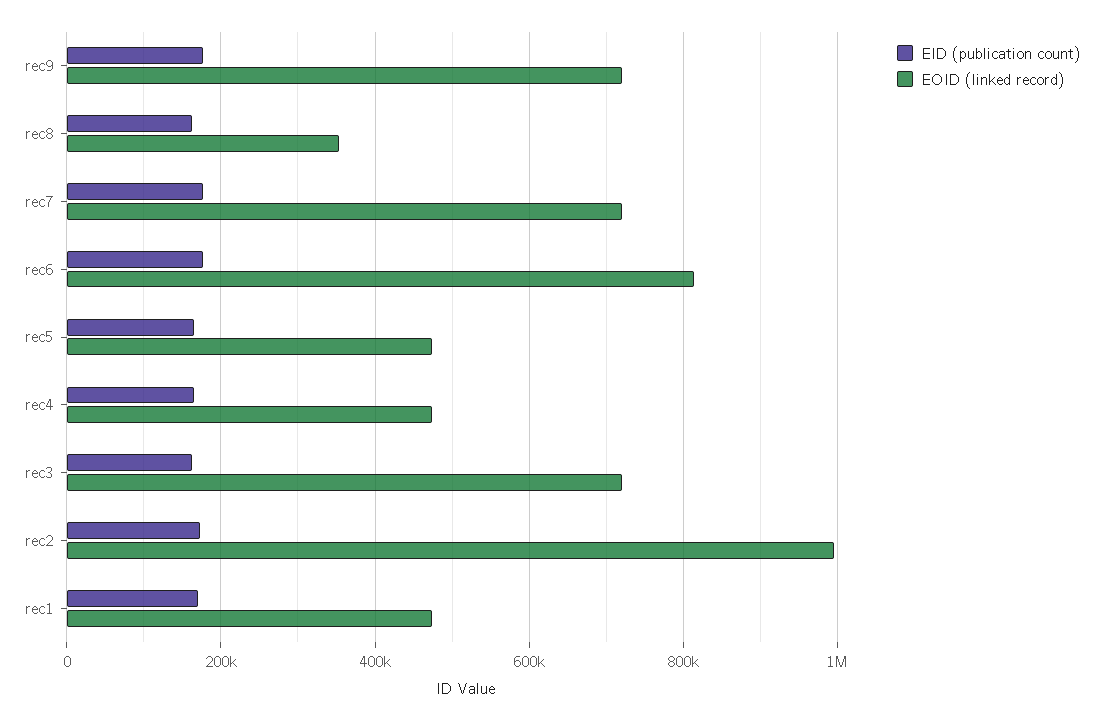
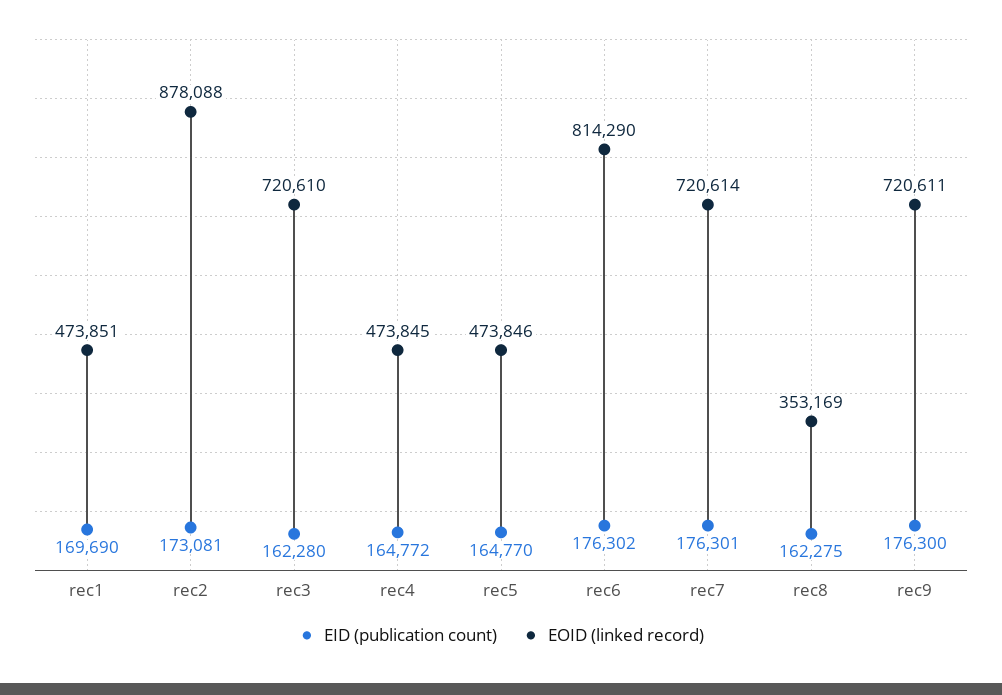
  {
    "EID (publication count)": {
      "rec9": 176300,
      "rec8": 162275,
      "rec7": 176301,
      "rec6": 176302,
      "rec5": 164770,
      "rec4": 164772,
      "rec3": 162280,
      "rec2": 173081,
      "rec1": 169690
    },
    "EOID (linked record)": {
      "rec9": 720611,
      "rec8": 353169,
      "rec7": 720614,
      "rec6": 814290,
      "rec5": 473846,
      "rec4": 473845,
      "rec3": 720610,
-     "rec2": 1000000,
+     "rec2": 878088,
      "rec1": 473851
    }
  }

